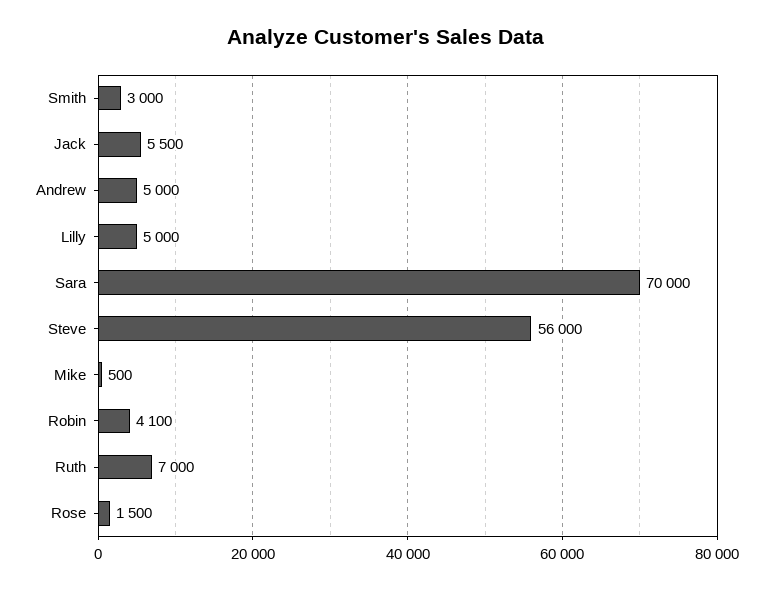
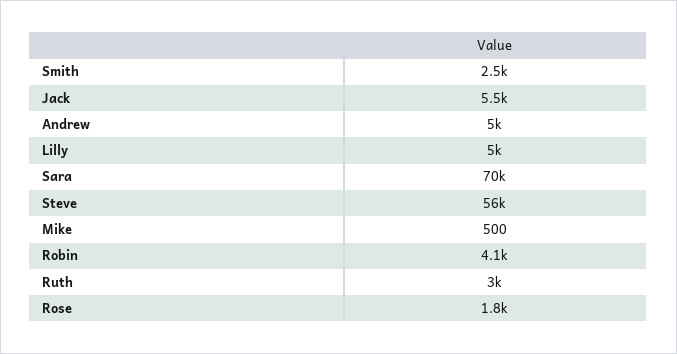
  {
-   "Smith": 3000,
+   "Smith": 2500,
    "Jack": 5500,
    "Andrew": 5000,
    "Lilly": 5000,
    "Sara": 70000,
    "Steve": 56000,
    "Mike": 500,
    "Robin": 4100,
-   "Ruth": 7000,
+   "Ruth": 3000,
-   "Rose": 1500
+   "Rose": 1800
  }

